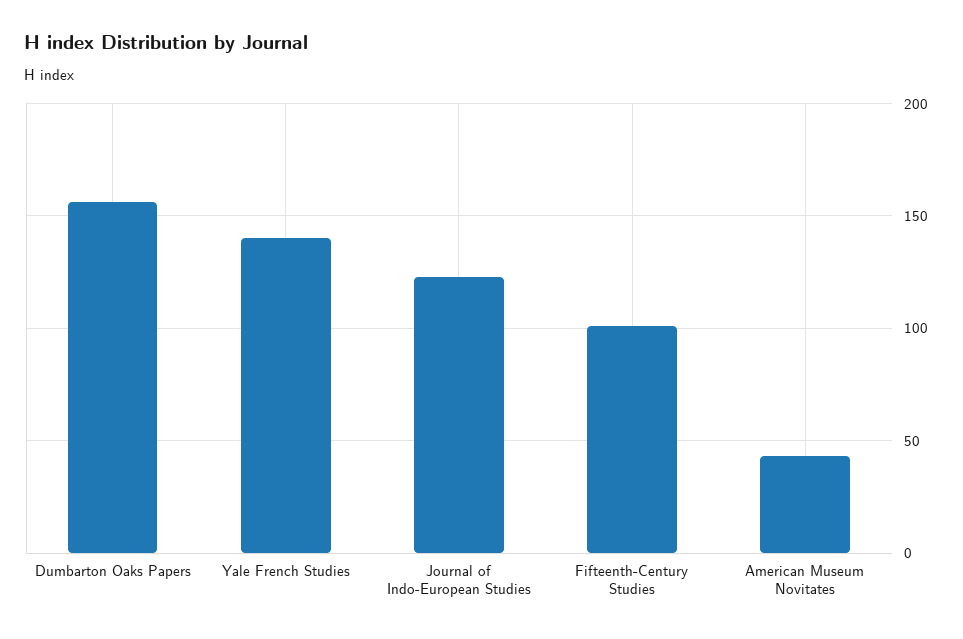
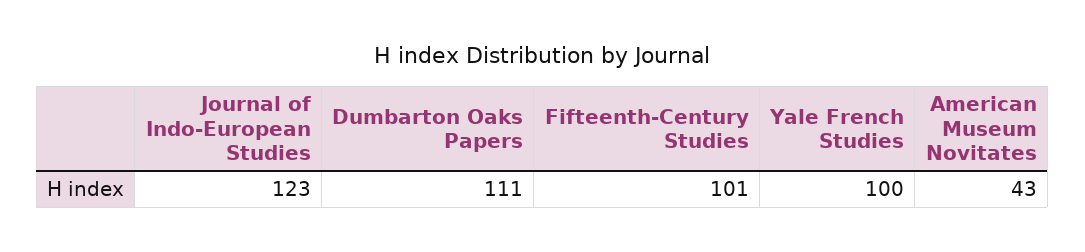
  {
-   "Dumbarton Oaks Papers": 155,
+   "Dumbarton Oaks Papers": 111,
-   "Yale French Studies": 140,
+   "Yale French Studies": 100,
    "Journal of Indo-European Studies": 123,
    "Fifteenth-Century Studies": 101,
    "American Museum Novitates": 43
  }

